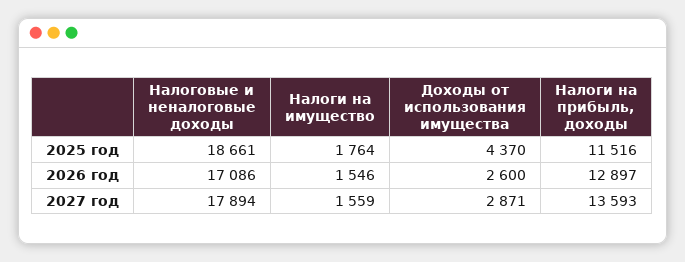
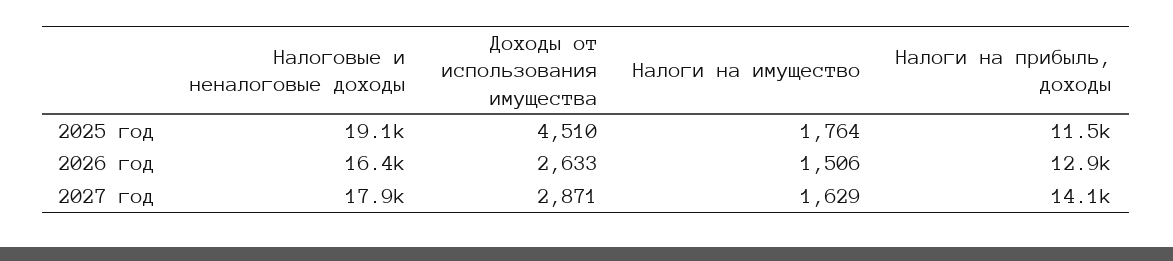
  {
    "Налоговые и неналоговые доходы": {
-     "2025 год": 18661,
+     "2025 год": 19100,
-     "2026 год": 17086,
+     "2026 год": 16400,
      "2027 год": 17894
    },
    "Налоги на имущество": {
      "2025 год": 1764,
-     "2026 год": 1546,
+     "2026 год": 1506,
-     "2027 год": 1559
+     "2027 год": 1629
    },
    "Доходы от использования имущества": {
-     "2025 год": 4370,
+     "2025 год": 4510,
-     "2026 год": 2600,
+     "2026 год": 2633,
      "2027 год": 2871
    },
    "Налоги на прибыль, доходы": {
      "2025 год": 11516,
      "2026 год": 12897,
-     "2027 год": 13593
+     "2027 год": 14100
    }
  }

